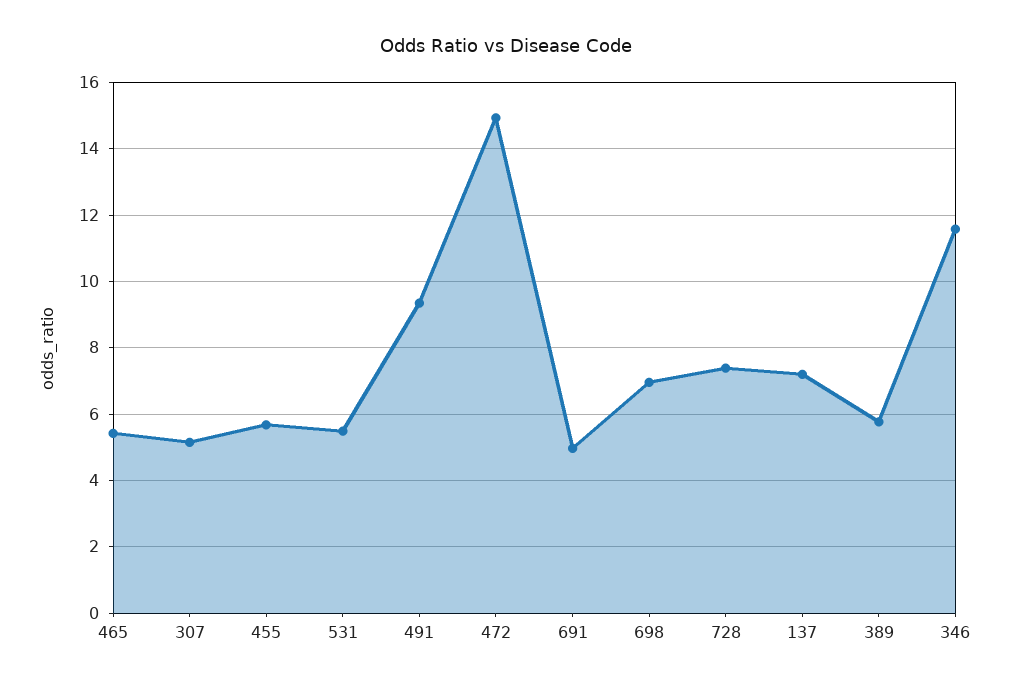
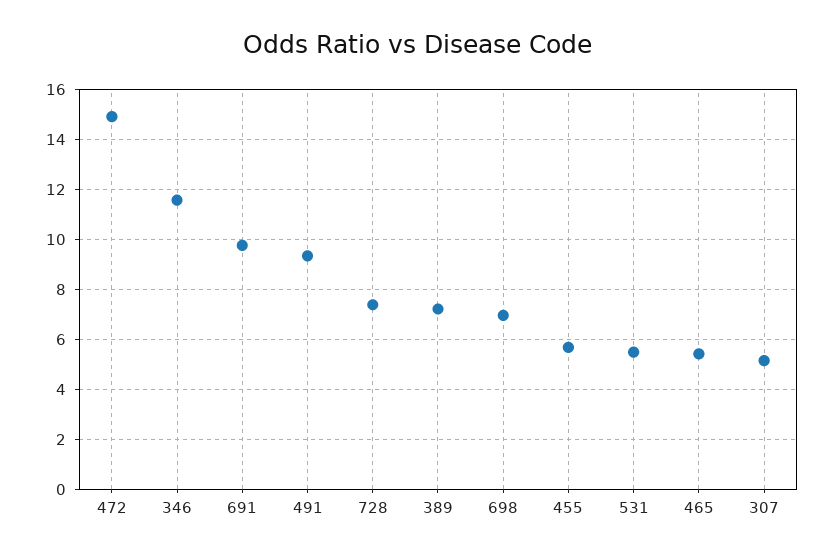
  {
    "465": 5.4,
    "307": 5.2,
    "455": 5.6,
    "531": 5.4,
    "491": 9.4,
    "472": 15,
-   "691": 5,
+   "691": 9.75,
    "698": 7,
    "728": 7.4,
-   "137": 7.2,
-   "389": 5.8,
+   "389": 7.25,
    "346": 11.6
  }

